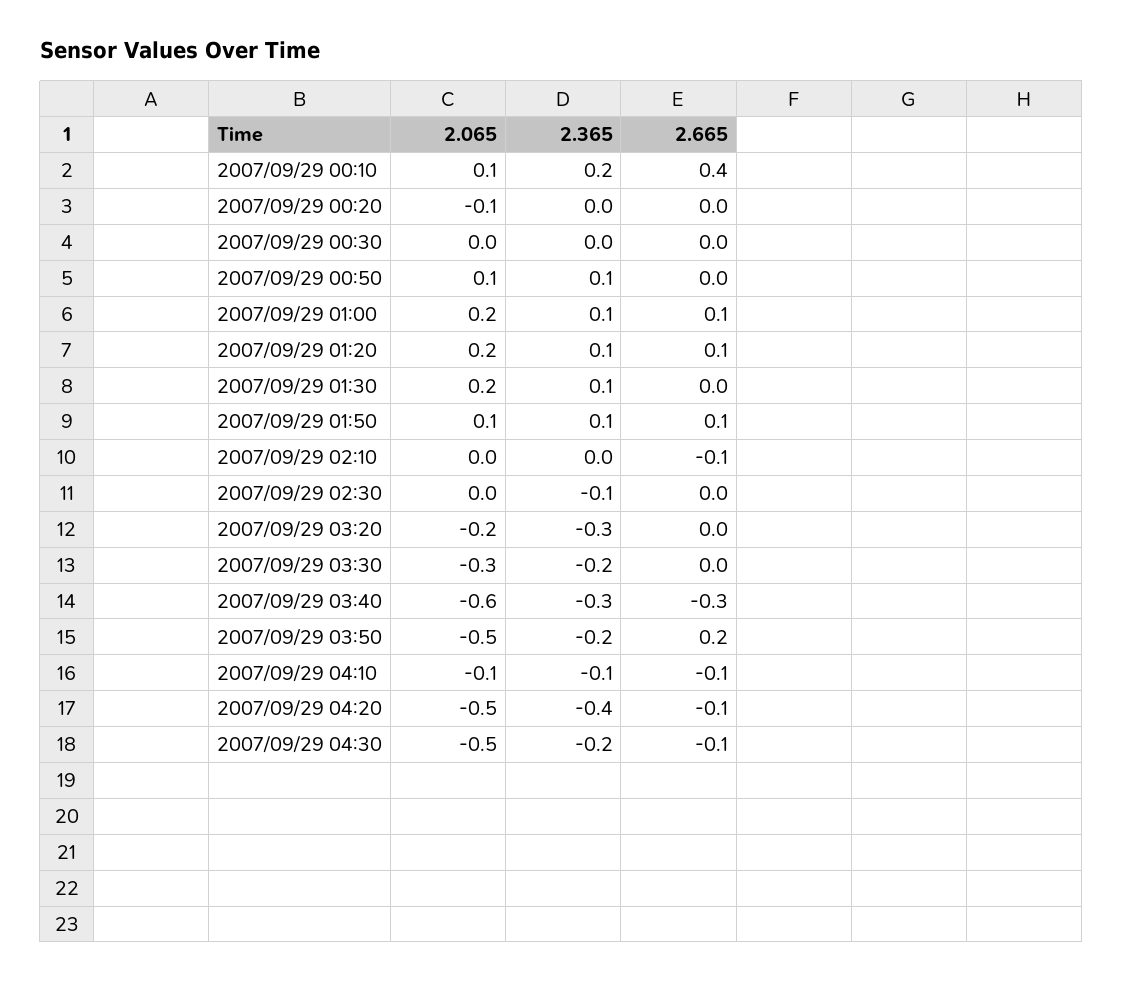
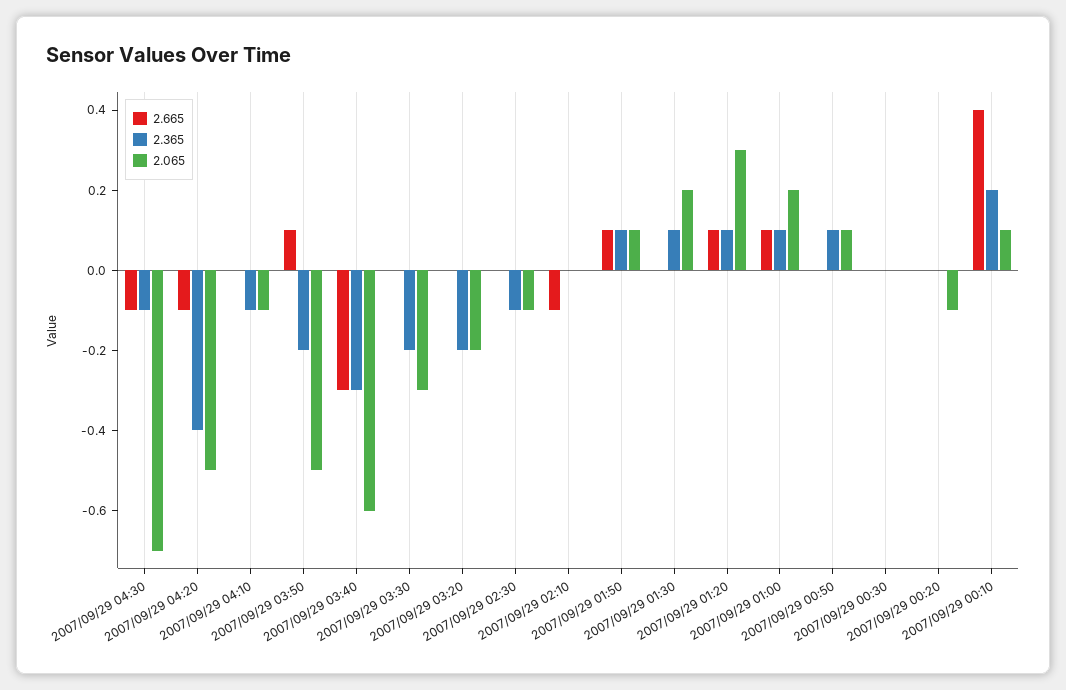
  {
    "2.065": {
      "2007/09/29 00:10": 0.1,
      "2007/09/29 00:20": -0.1,
      "2007/09/29 00:30": 0,
      "2007/09/29 00:50": 0.1,
      "2007/09/29 01:00": 0.2,
-     "2007/09/29 01:20": 0.2,
+     "2007/09/29 01:20": 0.3,
      "2007/09/29 01:30": 0.2,
      "2007/09/29 01:50": 0.1,
      "2007/09/29 02:10": 0,
-     "2007/09/29 02:30": 0,
+     "2007/09/29 02:30": -0.1,
      "2007/09/29 03:20": -0.2,
      "2007/09/29 03:30": -0.3,
      "2007/09/29 03:40": -0.6,
      "2007/09/29 03:50": -0.5,
      "2007/09/29 04:10": -0.1,
      "2007/09/29 04:20": -0.5,
-     "2007/09/29 04:30": -0.5
+     "2007/09/29 04:30": -0.7
    },
    "2.365": {
      "2007/09/29 00:10": 0.2,
      "2007/09/29 00:20": 0,
      "2007/09/29 00:30": 0,
      "2007/09/29 00:50": 0.1,
      "2007/09/29 01:00": 0.1,
      "2007/09/29 01:20": 0.1,
      "2007/09/29 01:30": 0.1,
      "2007/09/29 01:50": 0.1,
      "2007/09/29 02:10": 0,
      "2007/09/29 02:30": -0.1,
-     "2007/09/29 03:20": -0.3,
+     "2007/09/29 03:20": -0.2,
      "2007/09/29 03:30": -0.2,
      "2007/09/29 03:40": -0.3,
      "2007/09/29 03:50": -0.2,
      "2007/09/29 04:10": -0.1,
      "2007/09/29 04:20": -0.4,
-     "2007/09/29 04:30": -0.2
+     "2007/09/29 04:30": -0.1
    },
    "2.665": {
      "2007/09/29 00:10": 0.4,
      "2007/09/29 00:20": 0,
      "2007/09/29 00:30": 0,
      "2007/09/29 00:50": 0,
      "2007/09/29 01:00": 0.1,
      "2007/09/29 01:20": 0.1,
      "2007/09/29 01:30": 0,
      "2007/09/29 01:50": 0.1,
      "2007/09/29 02:10": -0.1,
      "2007/09/29 02:30": 0,
      "2007/09/29 03:20": 0,
      "2007/09/29 03:30": 0,
      "2007/09/29 03:40": -0.3,
-     "2007/09/29 03:50": 0.2,
+     "2007/09/29 03:50": 0.1,
-     "2007/09/29 04:10": -0.1,
+     "2007/09/29 04:10": 0,
      "2007/09/29 04:20": -0.1,
      "2007/09/29 04:30": -0.1
    }
  }

